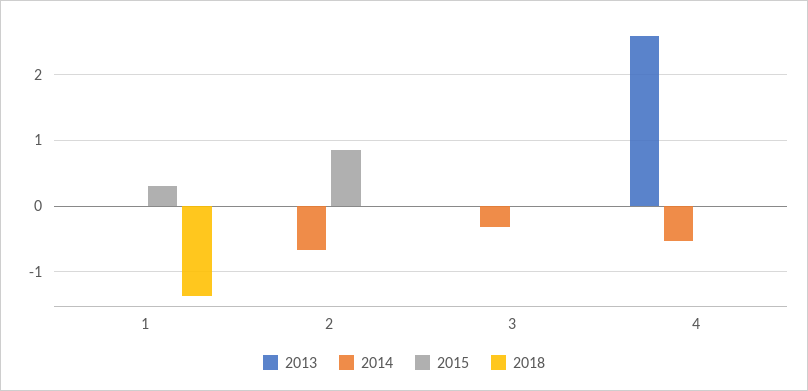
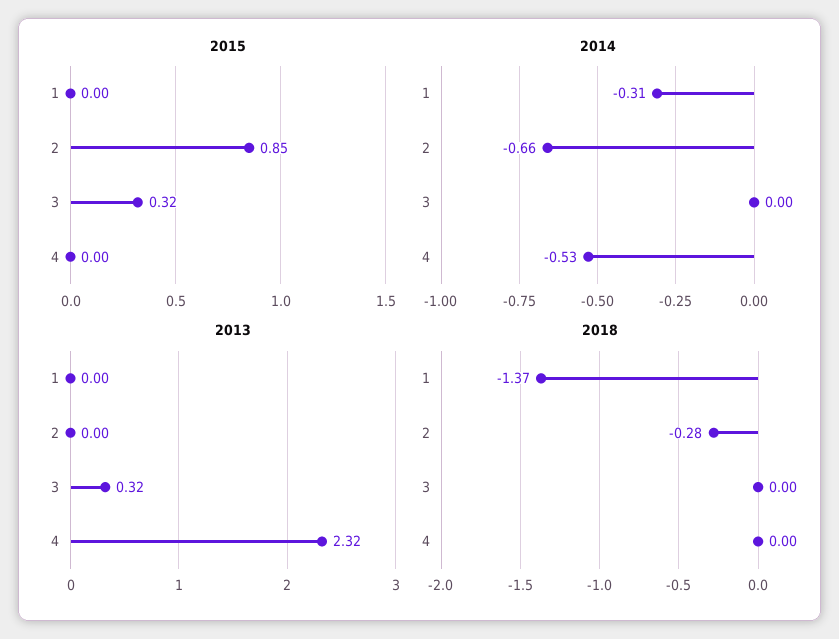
  {
    "2013": {
      "1": 0,
      "2": 0,
-     "3": 0,
+     "3": 0.32,
-     "4": 2.6
+     "4": 2.32
    },
    "2014": {
-     "1": 0,
+     "1": -0.31,
      "2": -0.66,
-     "3": -0.3,
+     "3": 0,
      "4": -0.53
    },
    "2015": {
-     "1": 0.3,
+     "1": 0,
      "2": 0.85,
-     "3": 0,
+     "3": 0.32,
      "4": 0
    },
    "2018": {
      "1": -1.37,
-     "2": 0,
+     "2": -0.28,
      "3": 0,
      "4": 0
    }
  }

